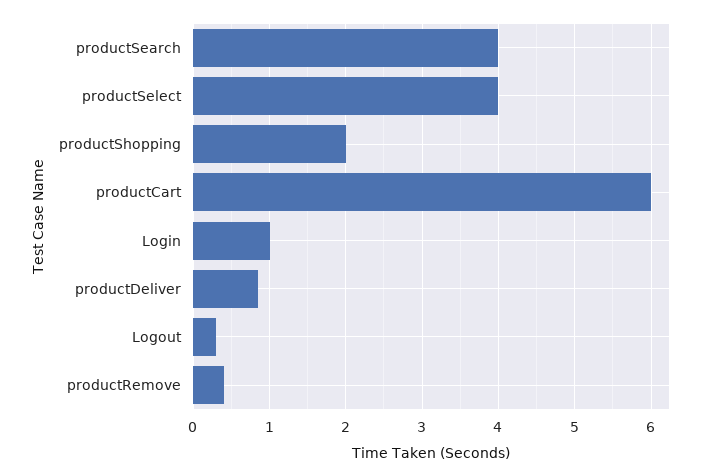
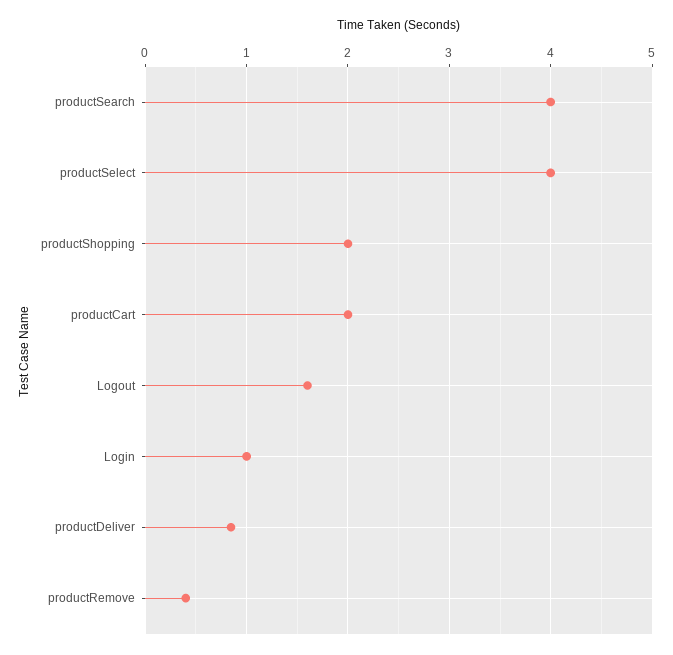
  {
    "productSearch": 4,
    "productSelect": 4,
    "productShopping": 2,
-   "productCart": 6,
+   "productCart": 2,
    "Login": 1,
    "productDeliver": 0.8,
-   "Logout": 0.3,
+   "Logout": 1.6,
    "productRemove": 0.4
  }

